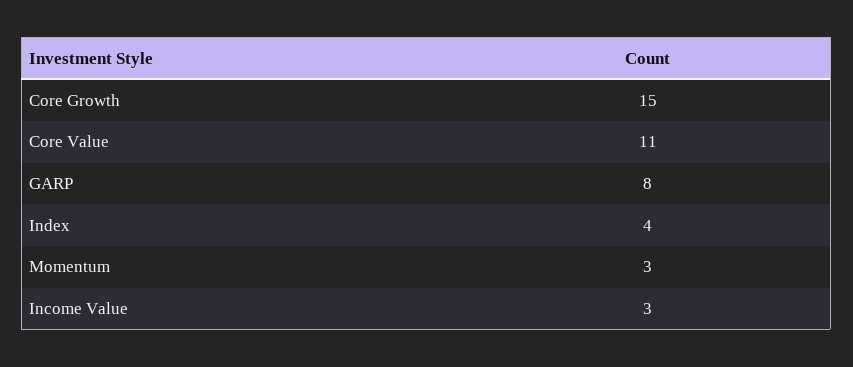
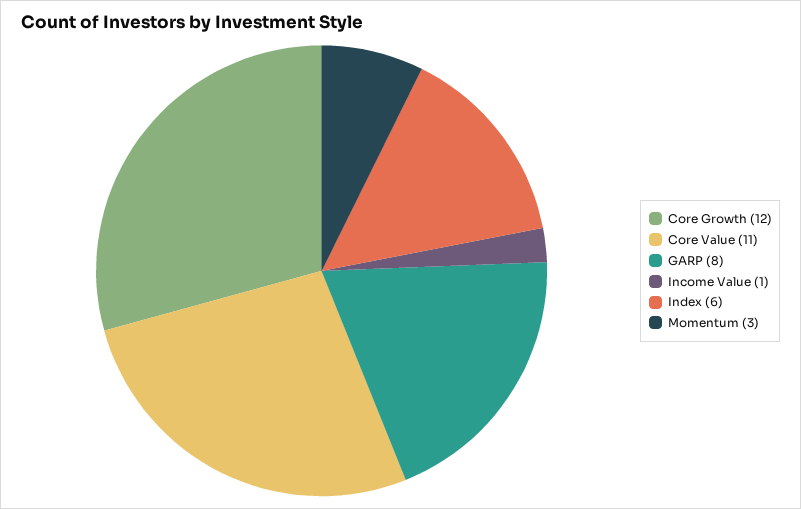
  {
-   "Core Growth": 15,
+   "Core Growth": 12,
    "Core Value": 11,
    "GARP": 8,
-   "Index": 4,
+   "Index": 6,
    "Momentum": 3,
-   "Income Value": 3
+   "Income Value": 1
  }

